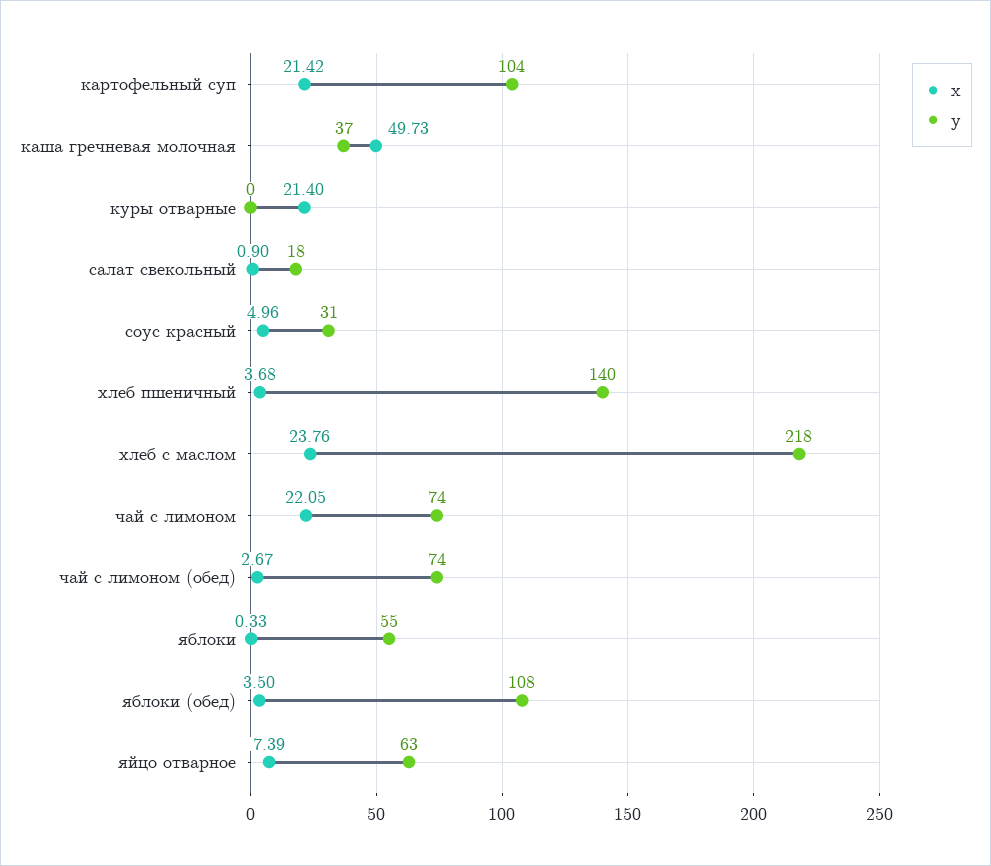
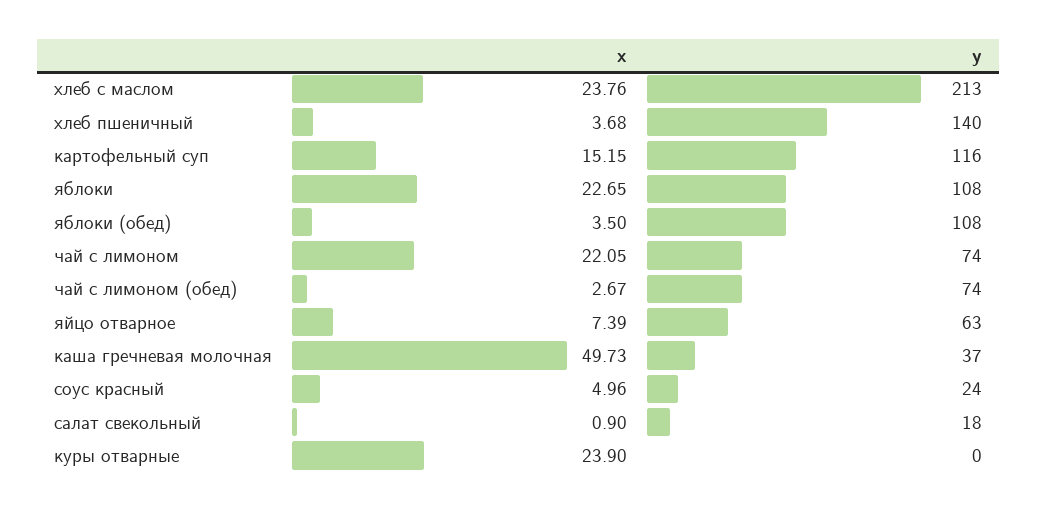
  {
    "x": {
-     "картофельный суп": 21.42,
+     "картофельный суп": 15.15,
      "каша гречневая молочная": 49.73,
-     "куры отварные": 21.4,
+     "куры отварные": 23.9,
      "салат свекольный": 0.9,
      "соус красный": 4.96,
      "хлеб пшеничный": 3.68,
      "хлеб с маслом": 23.76,
      "чай с лимоном": 22.05,
      "чай с лимоном (обед)": 2.67,
-     "яблоки": 0.33,
+     "яблоки": 22.65,
      "яблоки (обед)": 3.5,
      "яйцо отварное": 7.39
    },
    "y": {
-     "картофельный суп": 104,
+     "картофельный суп": 116,
      "каша гречневая молочная": 37,
      "куры отварные": 0,
      "салат свекольный": 18,
-     "соус красный": 31,
+     "соус красный": 24,
      "хлеб пшеничный": 140,
-     "хлеб с маслом": 218,
+     "хлеб с маслом": 213,
      "чай с лимоном": 74,
      "чай с лимоном (обед)": 74,
-     "яблоки": 55,
+     "яблоки": 108,
      "яблоки (обед)": 108,
      "яйцо отварное": 63
    }
  }

